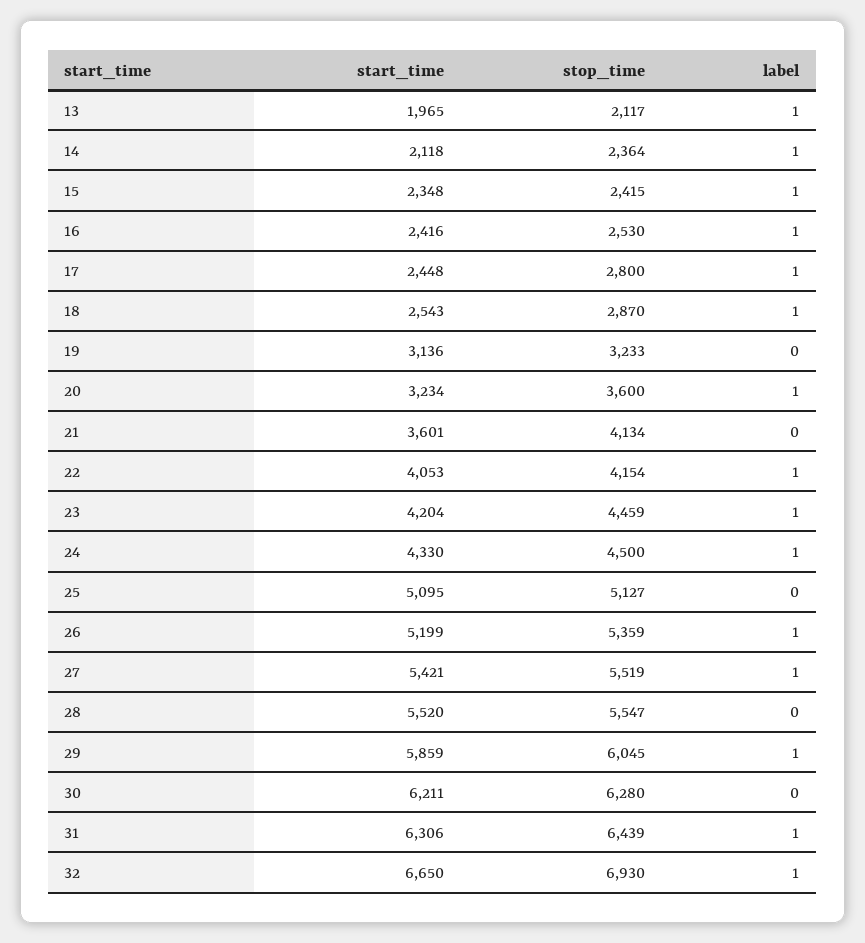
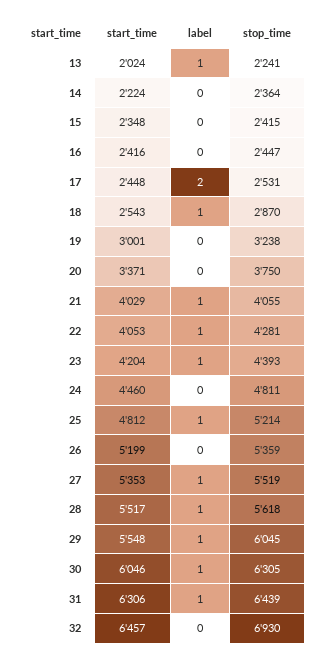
  {
    "start_time": {
-     "13": 1965,
+     "13": 2024,
-     "14": 2118,
+     "14": 2224,
      "15": 2348,
      "16": 2416,
      "17": 2448,
      "18": 2543,
-     "19": 3136,
+     "19": 3001,
-     "20": 3234,
+     "20": 3371,
-     "21": 3601,
+     "21": 4029,
      "22": 4053,
      "23": 4204,
-     "24": 4330,
+     "24": 4460,
-     "25": 5095,
+     "25": 4812,
      "26": 5199,
-     "27": 5421,
+     "27": 5353,
-     "28": 5520,
+     "28": 5517,
-     "29": 5859,
+     "29": 5548,
-     "30": 6211,
+     "30": 6046,
      "31": 6306,
-     "32": 6650
+     "32": 6457
    },
    "stop_time": {
-     "13": 2117,
+     "13": 2241,
      "14": 2364,
      "15": 2415,
-     "16": 2530,
+     "16": 2447,
-     "17": 2800,
+     "17": 2531,
      "18": 2870,
-     "19": 3233,
+     "19": 3238,
-     "20": 3600,
+     "20": 3750,
-     "21": 4134,
+     "21": 4055,
-     "22": 4154,
+     "22": 4281,
-     "23": 4459,
+     "23": 4393,
-     "24": 4500,
+     "24": 4811,
-     "25": 5127,
+     "25": 5214,
      "26": 5359,
      "27": 5519,
-     "28": 5547,
+     "28": 5618,
      "29": 6045,
-     "30": 6280,
+     "30": 6305,
      "31": 6439,
      "32": 6930
    },
    "label": {
      "13": 1,
-     "14": 1,
+     "14": 0,
-     "15": 1,
+     "15": 0,
-     "16": 1,
+     "16": 0,
-     "17": 1,
+     "17": 2,
      "18": 1,
      "19": 0,
-     "20": 1,
+     "20": 0,
-     "21": 0,
+     "21": 1,
      "22": 1,
      "23": 1,
-     "24": 1,
+     "24": 0,
-     "25": 0,
+     "25": 1,
-     "26": 1,
+     "26": 0,
      "27": 1,
-     "28": 0,
+     "28": 1,
      "29": 1,
-     "30": 0,
+     "30": 1,
      "31": 1,
-     "32": 1
+     "32": 0
    }
  }

